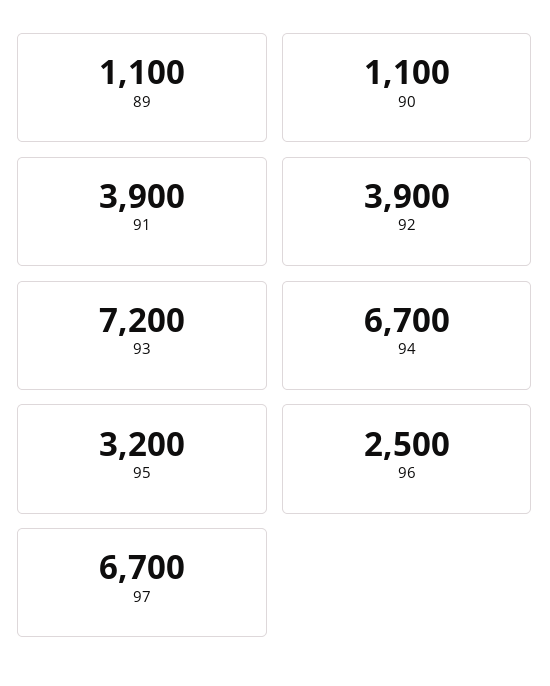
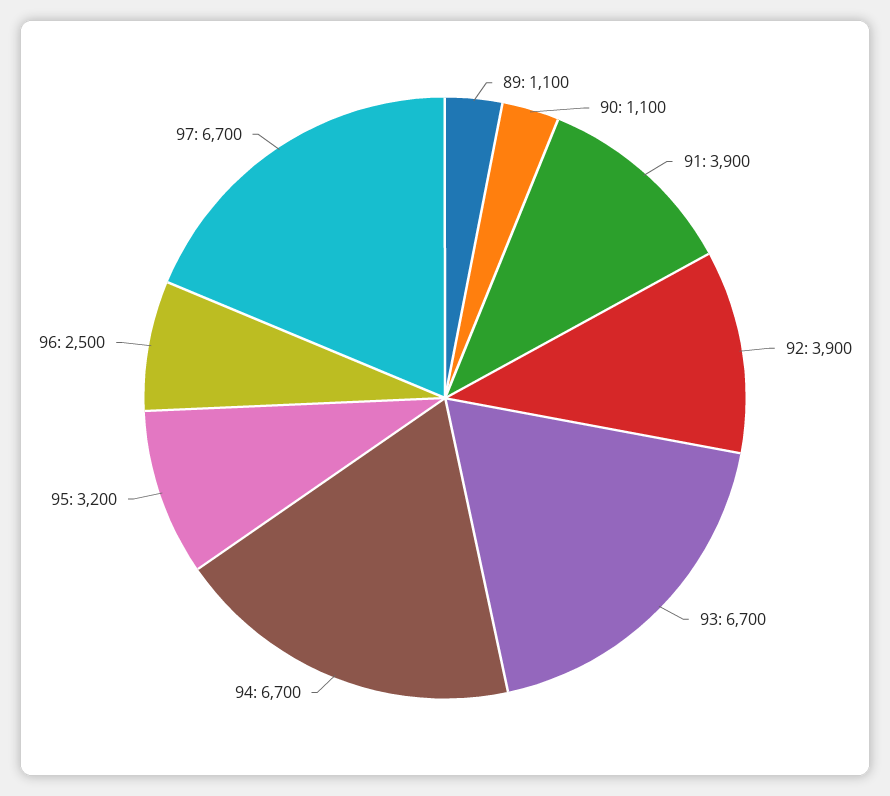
  {
    "89": 1100,
    "90": 1100,
    "91": 3900,
    "92": 3900,
-   "93": 7200,
+   "93": 6700,
    "94": 6700,
    "95": 3200,
    "96": 2500,
    "97": 6700
  }

